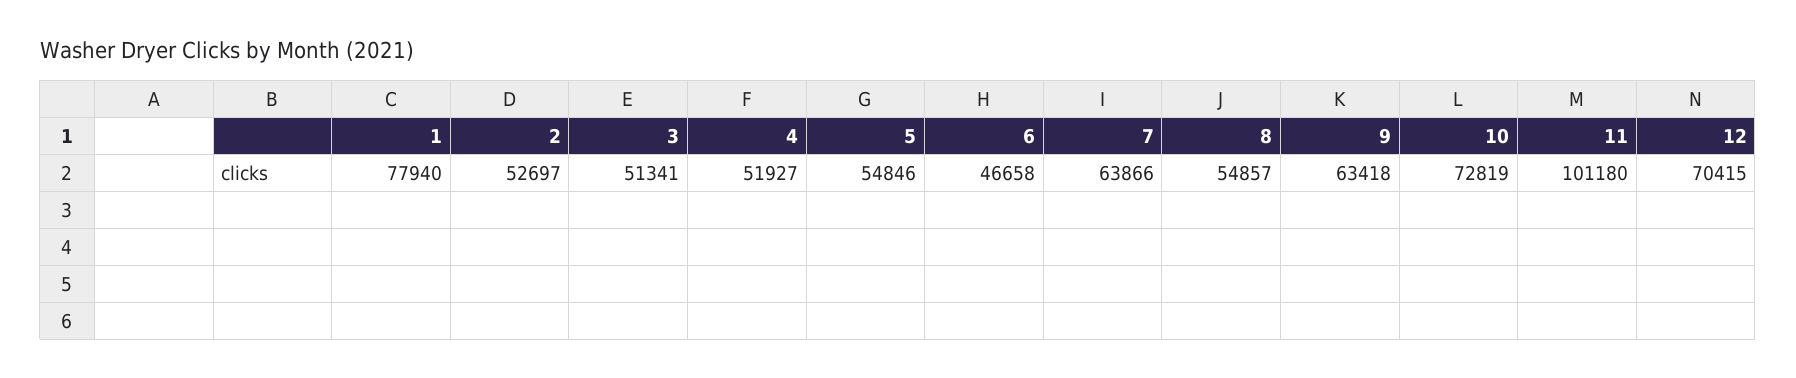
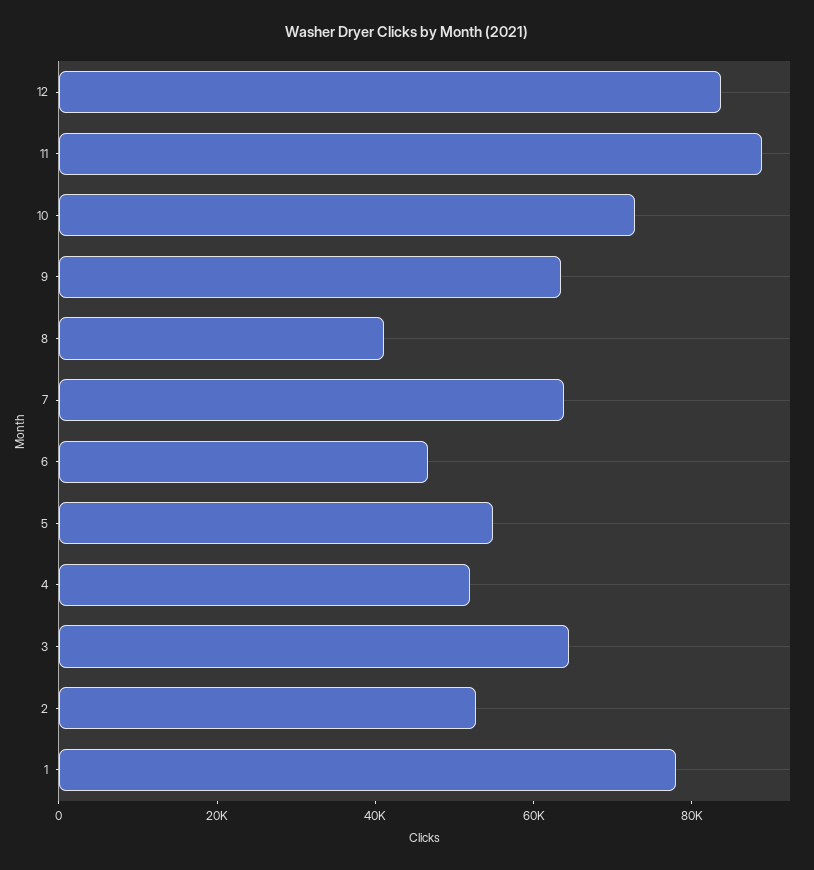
  {
    "1": 77940,
    "2": 52697,
-   "3": 51341,
+   "3": 65000,
    "4": 51927,
    "5": 54846,
    "6": 46658,
    "7": 63866,
-   "8": 54857,
+   "8": 40000,
    "9": 63418,
    "10": 72819,
-   "11": 101180,
+   "11": 90000,
-   "12": 70415
+   "12": 85000
  }

